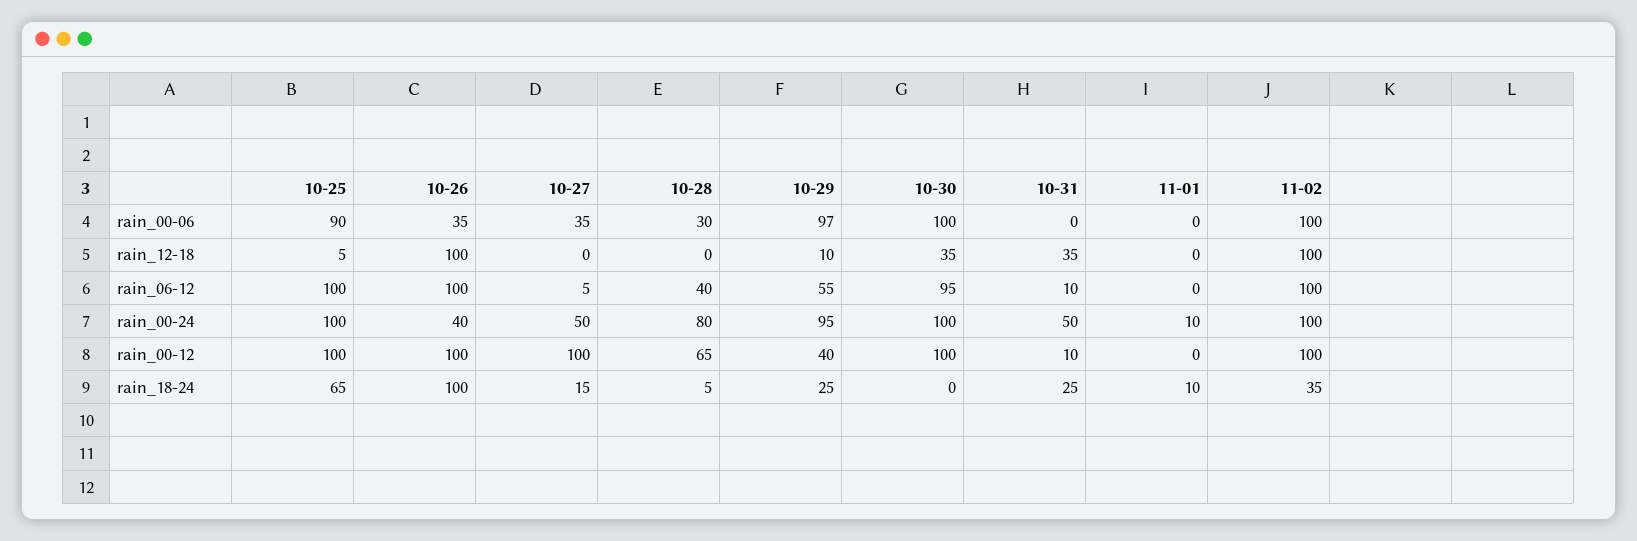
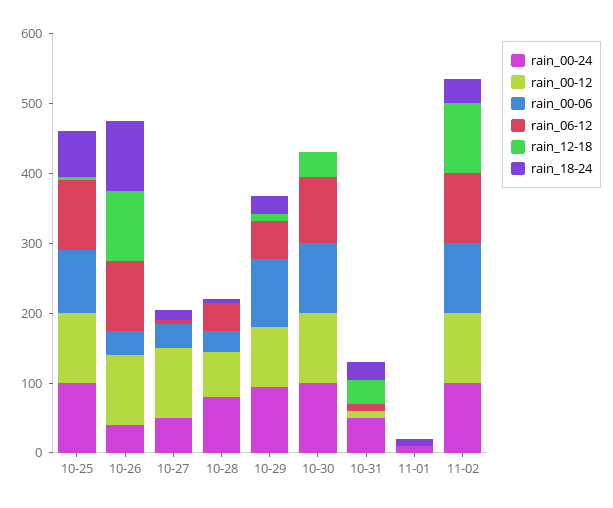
  {
    "rain_00-06": {
      "10-25": 90,
      "10-26": 35,
      "10-27": 35,
      "10-28": 30,
      "10-29": 97,
      "10-30": 100,
      "10-31": 0,
      "11-01": 0,
      "11-02": 100
    },
    "rain_12-18": {
      "10-25": 5,
      "10-26": 100,
      "10-27": 0,
      "10-28": 0,
      "10-29": 10,
      "10-30": 35,
      "10-31": 35,
      "11-01": 0,
      "11-02": 100
    },
    "rain_06-12": {
      "10-25": 100,
      "10-26": 100,
      "10-27": 5,
      "10-28": 40,
      "10-29": 55,
      "10-30": 95,
      "10-31": 10,
      "11-01": 0,
      "11-02": 100
    },
    "rain_00-24": {
      "10-25": 100,
      "10-26": 40,
      "10-27": 50,
      "10-28": 80,
      "10-29": 95,
      "10-30": 100,
      "10-31": 50,
      "11-01": 10,
      "11-02": 100
    },
    "rain_00-12": {
      "10-25": 100,
      "10-26": 100,
      "10-27": 100,
      "10-28": 65,
-     "10-29": 40,
+     "10-29": 80,
      "10-30": 100,
      "10-31": 10,
      "11-01": 0,
      "11-02": 100
    },
    "rain_18-24": {
      "10-25": 65,
      "10-26": 100,
      "10-27": 15,
      "10-28": 5,
      "10-29": 25,
      "10-30": 0,
      "10-31": 25,
      "11-01": 10,
      "11-02": 35
    }
  }

